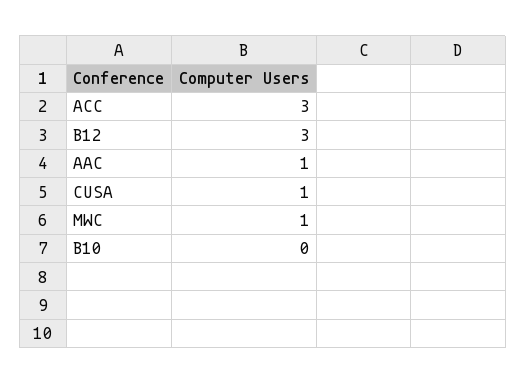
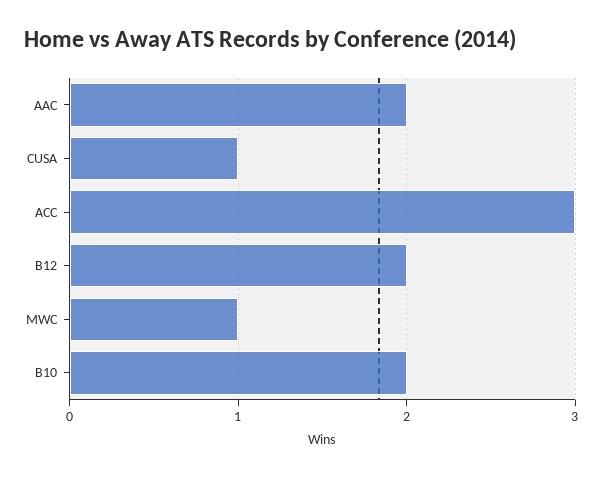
  {
    "ACC": 3,
-   "B12": 3,
+   "B12": 2,
-   "AAC": 1,
+   "AAC": 2,
    "CUSA": 1,
    "MWC": 1,
-   "B10": 0
+   "B10": 2
  }

